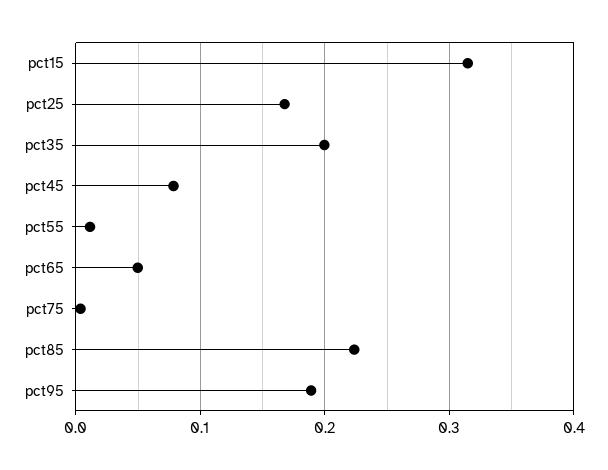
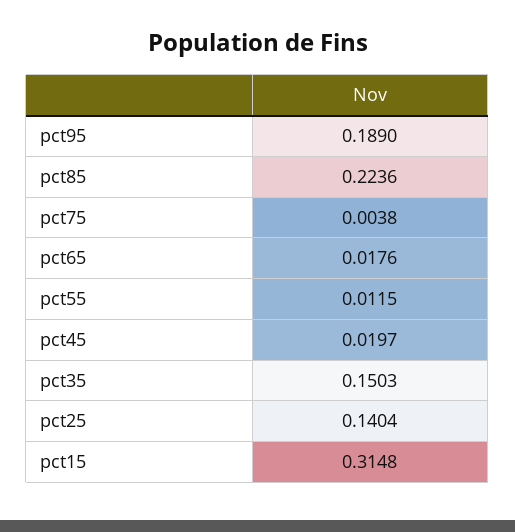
  {
    "pct15": 0.3148,
-   "pct25": 0.17,
+   "pct25": 0.1404,
-   "pct35": 0.2,
+   "pct35": 0.1503,
-   "pct45": 0.08,
+   "pct45": 0.0197,
    "pct55": 0.0115,
-   "pct65": 0.05,
+   "pct65": 0.0176,
    "pct75": 0.0038,
    "pct85": 0.2236,
    "pct95": 0.189
  }

